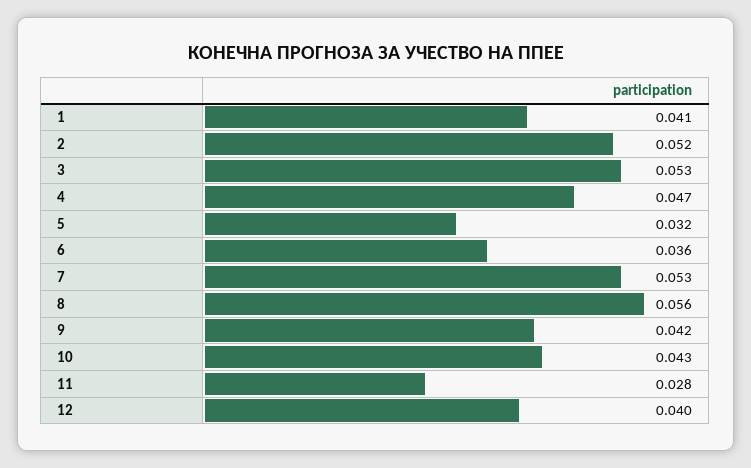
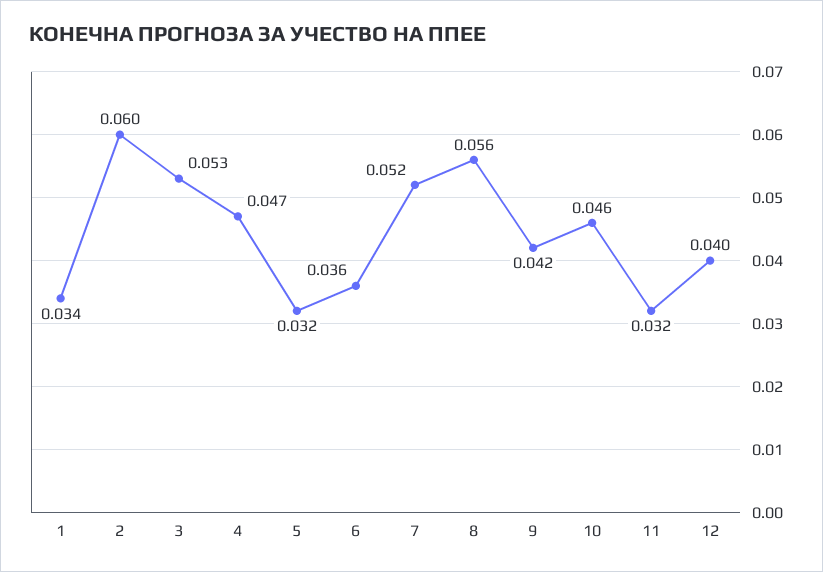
  {
-   "1": 0.041,
+   "1": 0.034,
-   "2": 0.052,
+   "2": 0.06,
    "3": 0.053,
    "4": 0.047,
    "5": 0.032,
    "6": 0.036,
-   "7": 0.053,
+   "7": 0.052,
    "8": 0.056,
    "9": 0.042,
-   "10": 0.043,
+   "10": 0.046,
-   "11": 0.028,
+   "11": 0.032,
    "12": 0.04
  }

